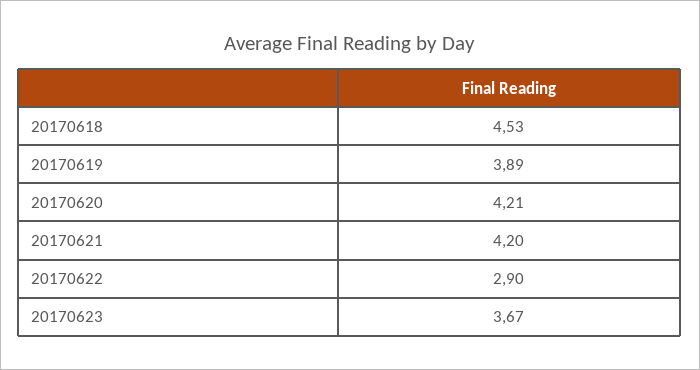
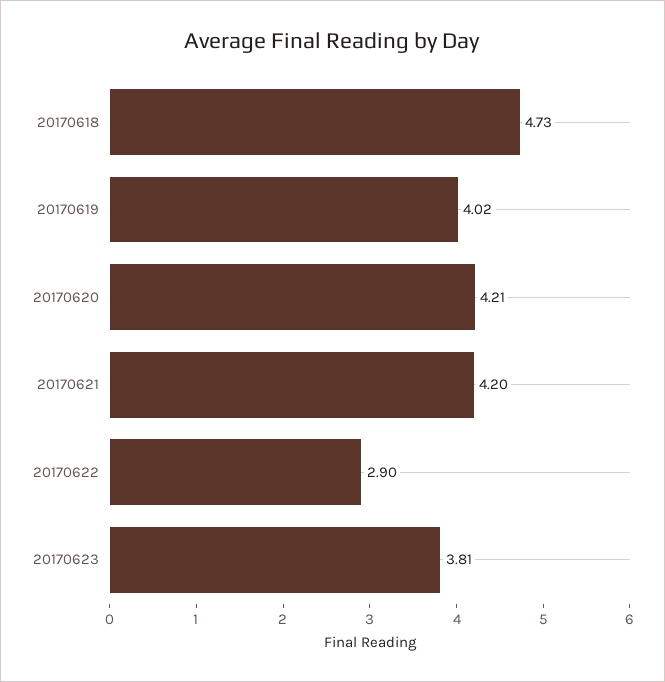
  {
-   "20170618": 4.53,
+   "20170618": 4.73,
-   "20170619": 3.89,
+   "20170619": 4.02,
    "20170620": 4.21,
    "20170621": 4.2,
    "20170622": 2.9,
-   "20170623": 3.67
+   "20170623": 3.81
  }

